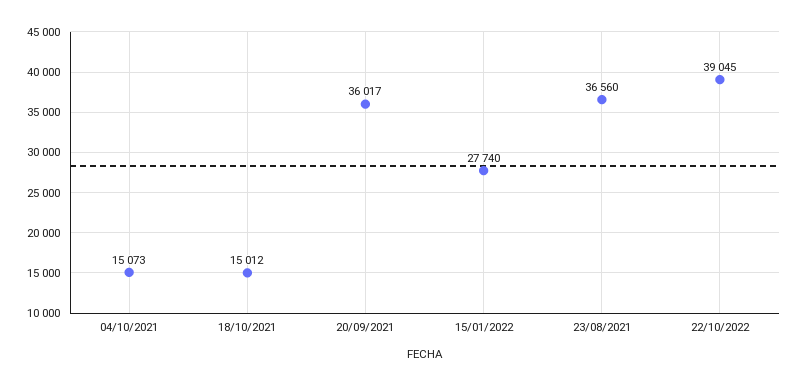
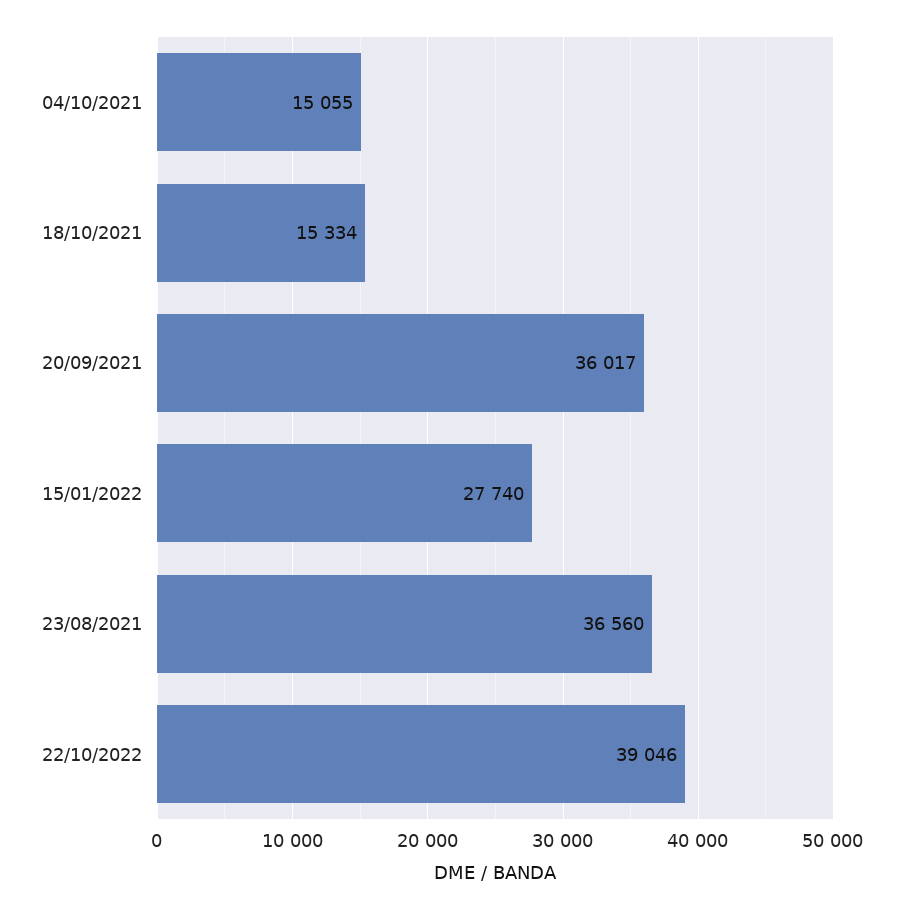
  {
-   "04/10/2021": 15073,
+   "04/10/2021": 15055,
-   "18/10/2021": 15012,
+   "18/10/2021": 15334,
    "20/09/2021": 36017,
    "15/01/2022": 27740,
    "23/08/2021": 36560,
-   "22/10/2022": 39045
+   "22/10/2022": 39046
  }

